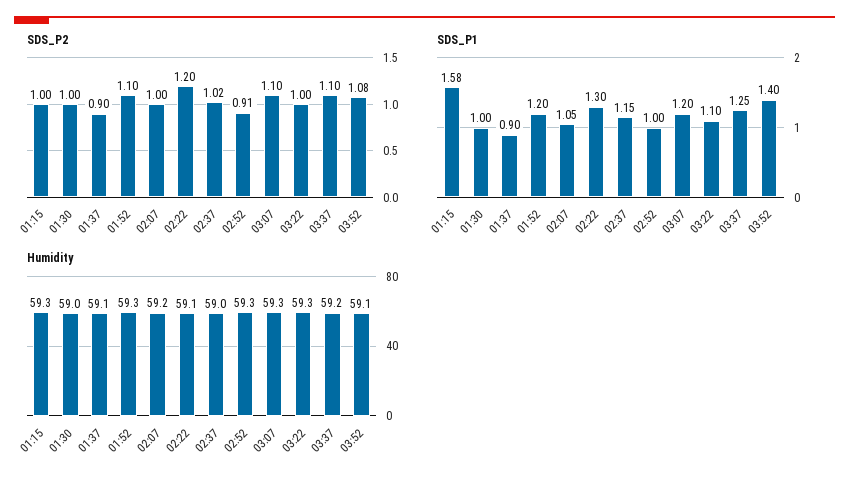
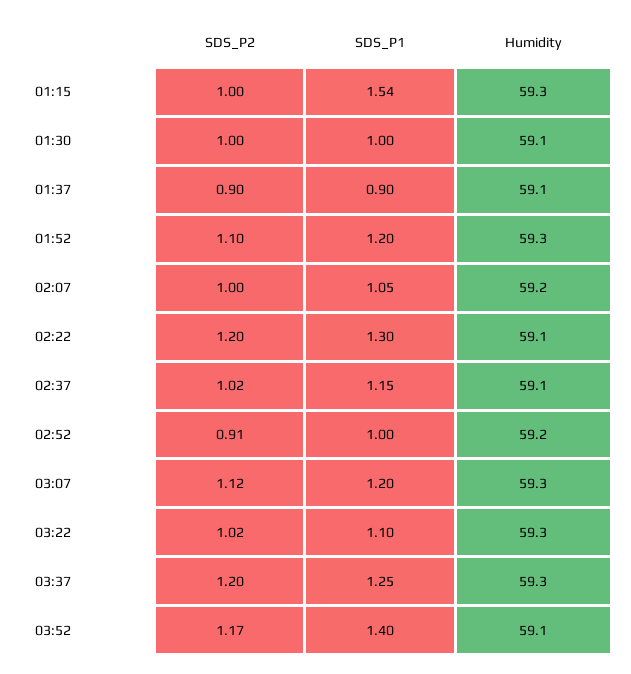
  {
    "SDS_P2": {
      "01:15": 1,
      "01:30": 1,
      "01:37": 0.9,
      "01:52": 1.1,
      "02:07": 1,
      "02:22": 1.2,
      "02:37": 1.02,
      "02:52": 0.91,
-     "03:07": 1.1,
+     "03:07": 1.12,
-     "03:22": 1,
+     "03:22": 1.02,
-     "03:37": 1.1,
+     "03:37": 1.2,
-     "03:52": 1.08
+     "03:52": 1.17
    },
    "SDS_P1": {
-     "01:15": 1.58,
+     "01:15": 1.54,
      "01:30": 1,
      "01:37": 0.9,
      "01:52": 1.2,
      "02:07": 1.05,
      "02:22": 1.3,
      "02:37": 1.15,
      "02:52": 1,
      "03:07": 1.2,
      "03:22": 1.1,
      "03:37": 1.25,
      "03:52": 1.4
    },
    "Humidity": {
      "01:15": 59.3,
-     "01:30": 59,
+     "01:30": 59.1,
      "01:37": 59.1,
      "01:52": 59.3,
      "02:07": 59.2,
      "02:22": 59.1,
-     "02:37": 59,
+     "02:37": 59.1,
-     "02:52": 59.3,
+     "02:52": 59.2,
      "03:07": 59.3,
      "03:22": 59.3,
-     "03:37": 59.2,
+     "03:37": 59.3,
      "03:52": 59.1
    }
  }

